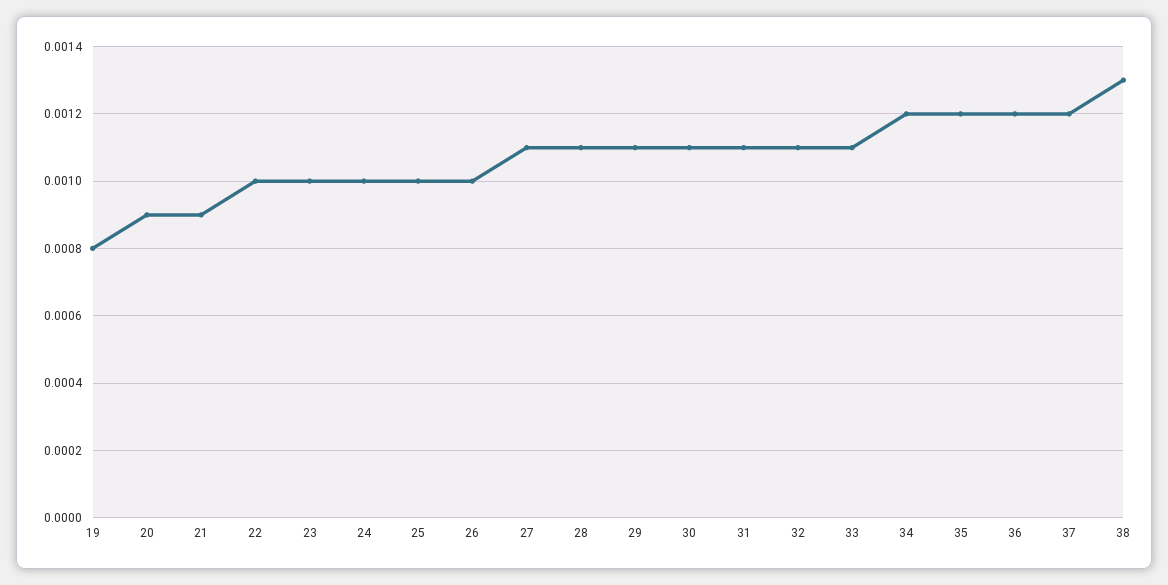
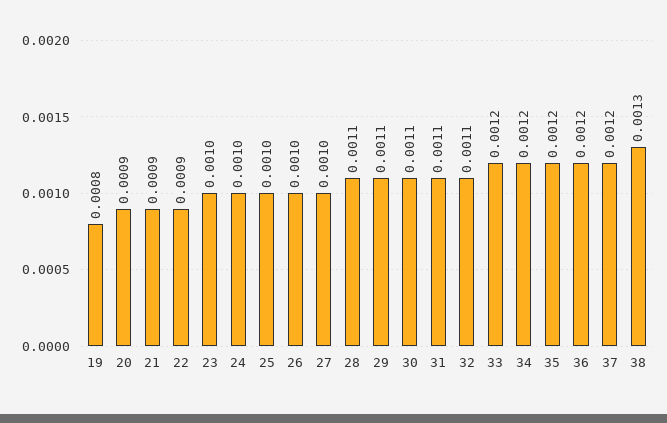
  {
    "19": 0.0008,
    "20": 0.0009,
    "21": 0.0009,
-   "22": 0.001,
+   "22": 0.0009,
    "23": 0.001,
    "24": 0.001,
    "25": 0.001,
    "26": 0.001,
-   "27": 0.0011,
+   "27": 0.001,
    "28": 0.0011,
    "29": 0.0011,
    "30": 0.0011,
    "31": 0.0011,
    "32": 0.0011,
-   "33": 0.0011,
+   "33": 0.0012,
    "34": 0.0012,
    "35": 0.0012,
    "36": 0.0012,
    "37": 0.0012,
    "38": 0.0013
  }

